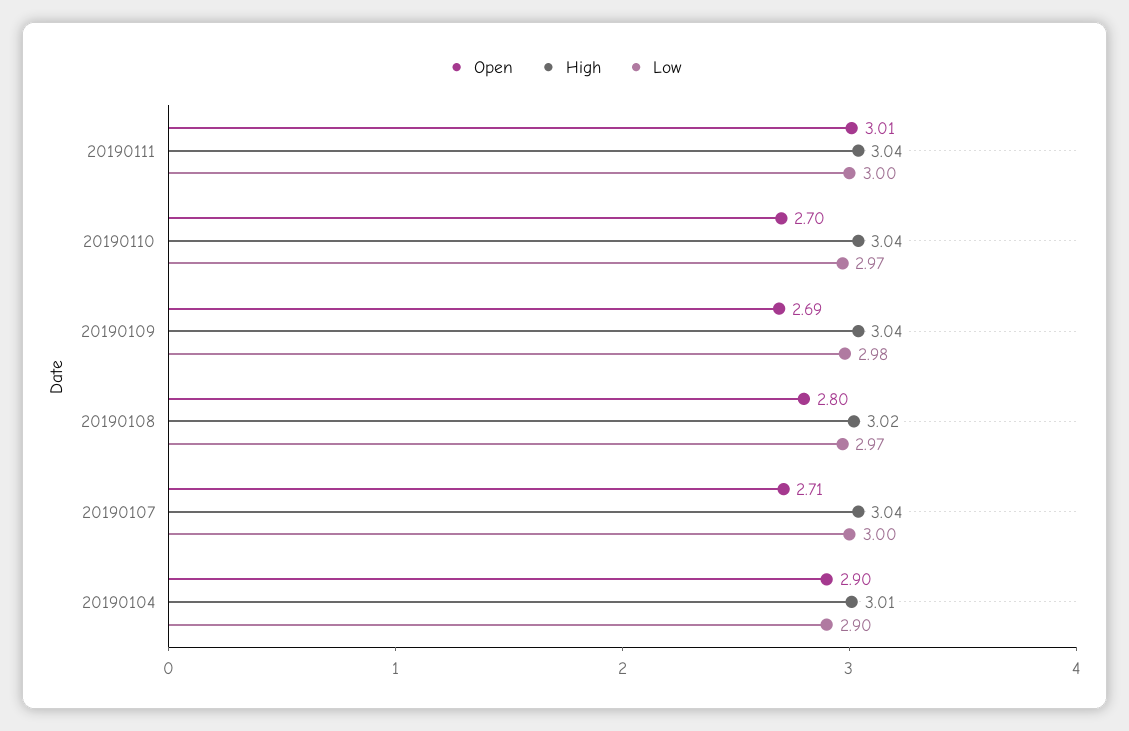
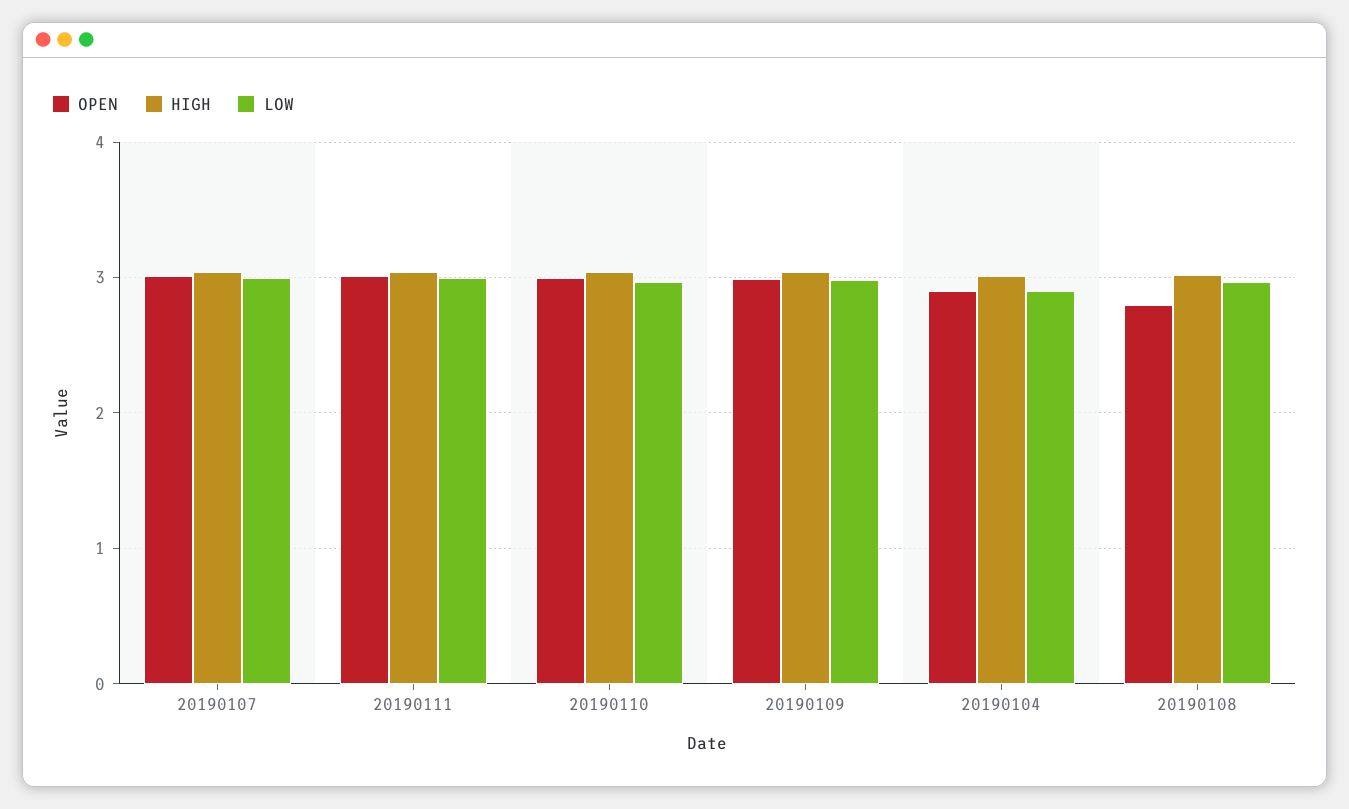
  {
    "Open": {
      "20190111": 3.01,
-     "20190110": 2.7,
+     "20190110": 3,
-     "20190109": 2.69,
+     "20190109": 3,
      "20190108": 2.8,
-     "20190107": 2.71,
+     "20190107": 3,
      "20190104": 2.9
    },
    "High": {
      "20190111": 3.04,
      "20190110": 3.04,
      "20190109": 3.04,
      "20190108": 3.02,
      "20190107": 3.04,
      "20190104": 3.01
    },
    "Low": {
      "20190111": 3,
      "20190110": 2.97,
      "20190109": 2.98,
      "20190108": 2.97,
      "20190107": 3,
      "20190104": 2.9
    }
  }

